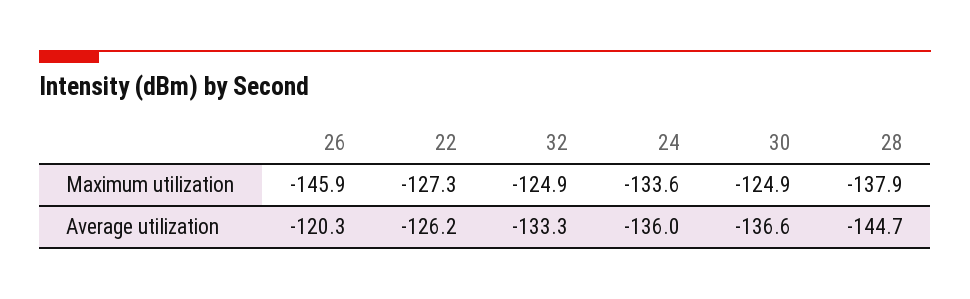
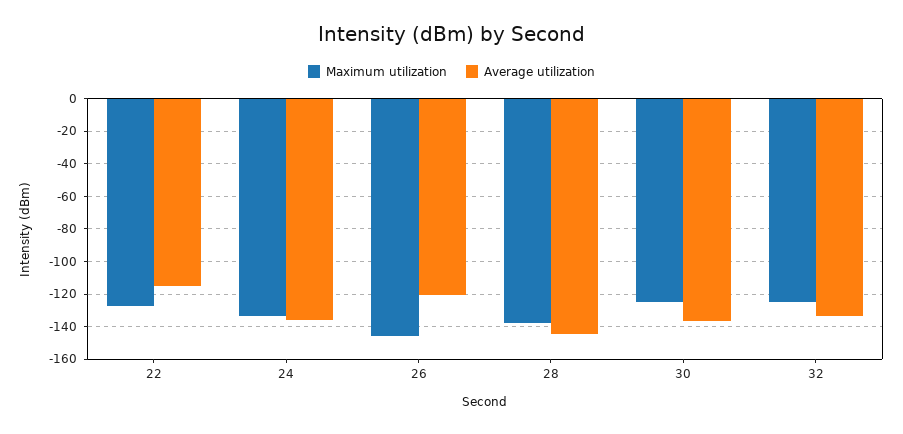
  {
    "Maximum utilization": {
      "26": -145.9,
      "22": -127.3,
      "32": -124.9,
      "24": -133.6,
      "30": -124.9,
      "28": -137.9
    },
    "Average utilization": {
      "26": -120.3,
-     "22": -126.2,
+     "22": -115,
      "32": -133.3,
      "24": -136,
      "30": -136.6,
      "28": -144.7
    }
  }

